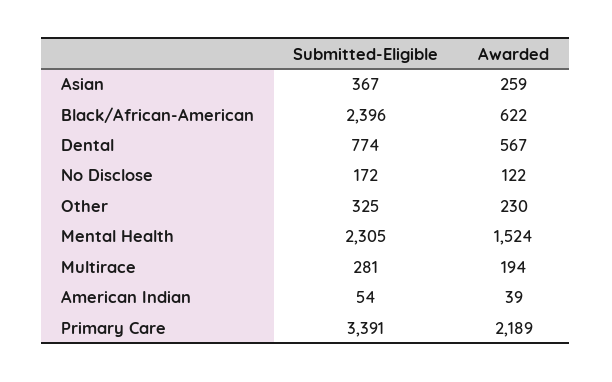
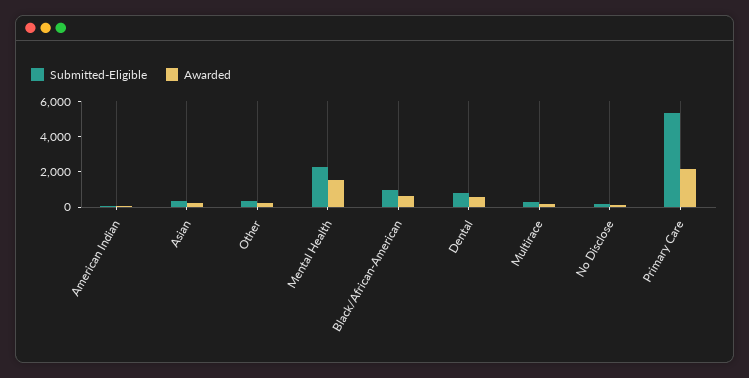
  {
    "Submitted-Eligible": {
      "Asian": 367,
-     "Black/African-American": 2396,
+     "Black/African-American": 1000,
      "Dental": 774,
      "No Disclose": 172,
      "Other": 325,
      "Mental Health": 2305,
      "Multirace": 281,
      "American Indian": 54,
-     "Primary Care": 3391
+     "Primary Care": 5500
    },
    "Awarded": {
      "Asian": 259,
      "Black/African-American": 622,
      "Dental": 567,
      "No Disclose": 122,
      "Other": 230,
      "Mental Health": 1524,
      "Multirace": 194,
      "American Indian": 39,
      "Primary Care": 2189
    }
  }

